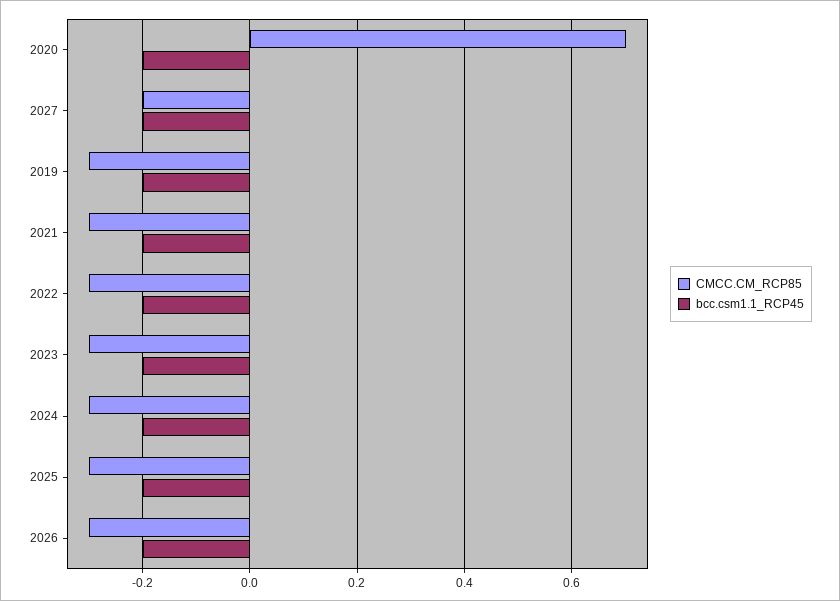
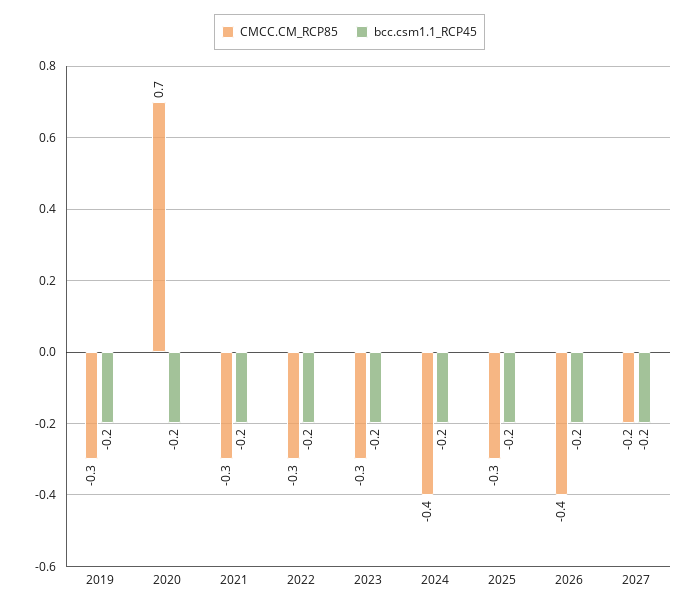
  {
    "CMCC.CM_RCP85": {
      "2020": 0.7,
      "2027": -0.2,
      "2019": -0.3,
      "2021": -0.3,
      "2022": -0.3,
      "2023": -0.3,
-     "2024": -0.3,
+     "2024": -0.4,
      "2025": -0.3,
-     "2026": -0.3
+     "2026": -0.4
    },
    "bcc.csm1.1_RCP45": {
      "2020": -0.2,
      "2027": -0.2,
      "2019": -0.2,
      "2021": -0.2,
      "2022": -0.2,
      "2023": -0.2,
      "2024": -0.2,
      "2025": -0.2,
      "2026": -0.2
    }
  }

